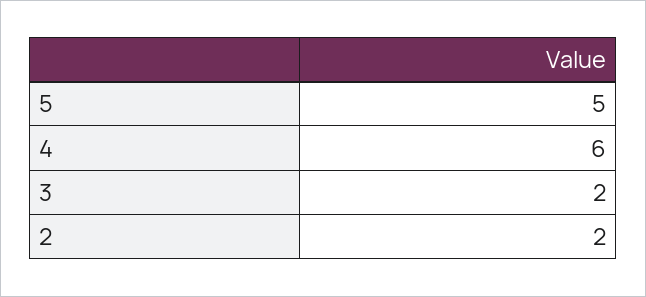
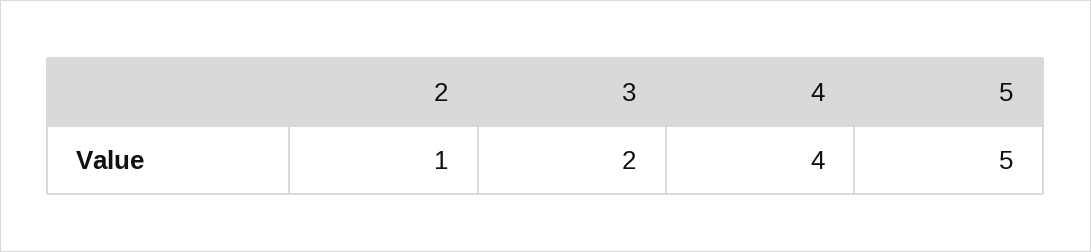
  {
    "5": 5,
-   "4": 6,
+   "4": 4,
    "3": 2,
-   "2": 2
+   "2": 1
  }

